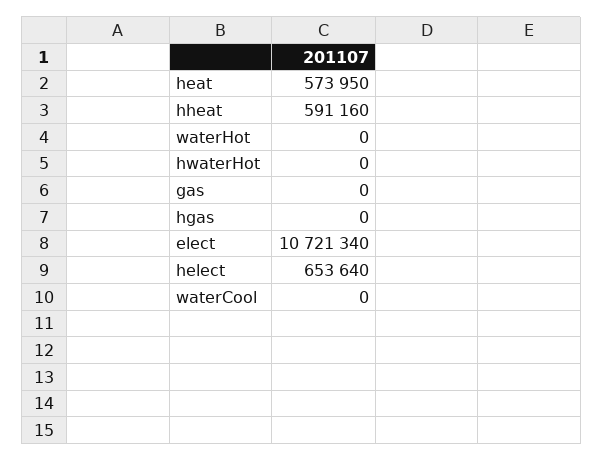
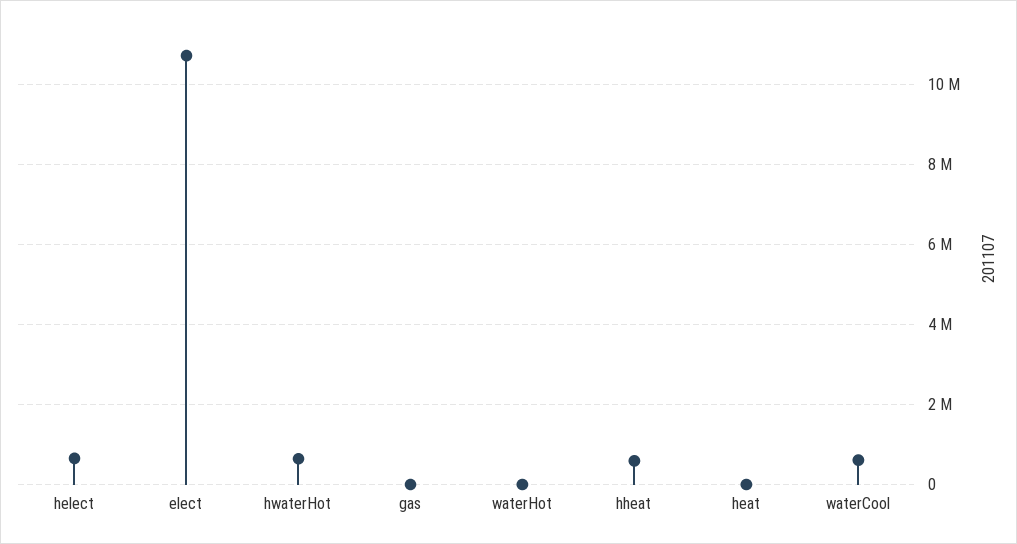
  {
-   "heat": 573950,
+   "heat": 0,
    "hheat": 591160,
    "waterHot": 0,
-   "hwaterHot": 0,
+   "hwaterHot": 600000,
    "gas": 0,
-   "hgas": 0,
    "elect": 10721340,
    "helect": 653640,
-   "waterCool": 0
+   "waterCool": 600000
  }

